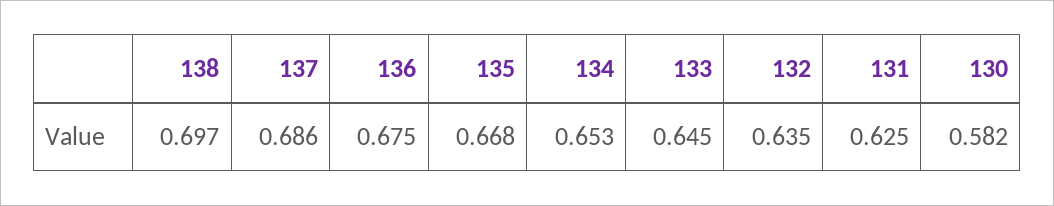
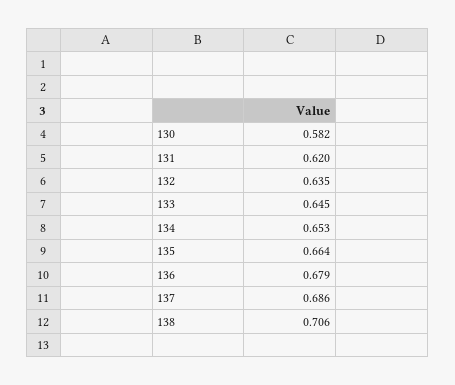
  {
-   "138": 0.697,
+   "138": 0.706,
    "137": 0.686,
-   "136": 0.675,
+   "136": 0.679,
-   "135": 0.668,
+   "135": 0.664,
    "134": 0.653,
    "133": 0.645,
    "132": 0.635,
-   "131": 0.625,
+   "131": 0.62,
    "130": 0.582
  }

